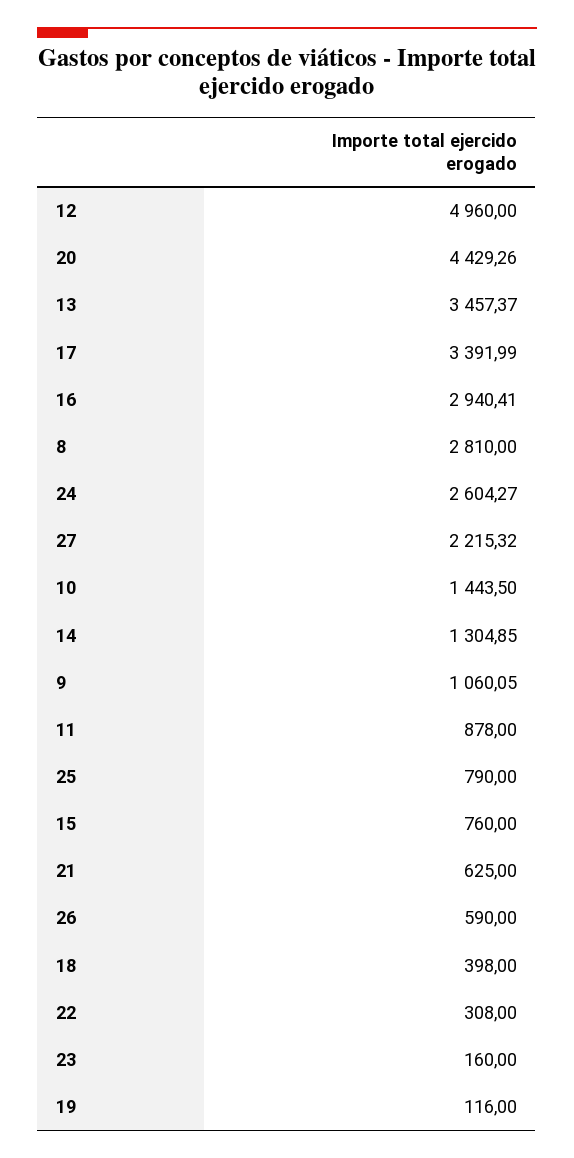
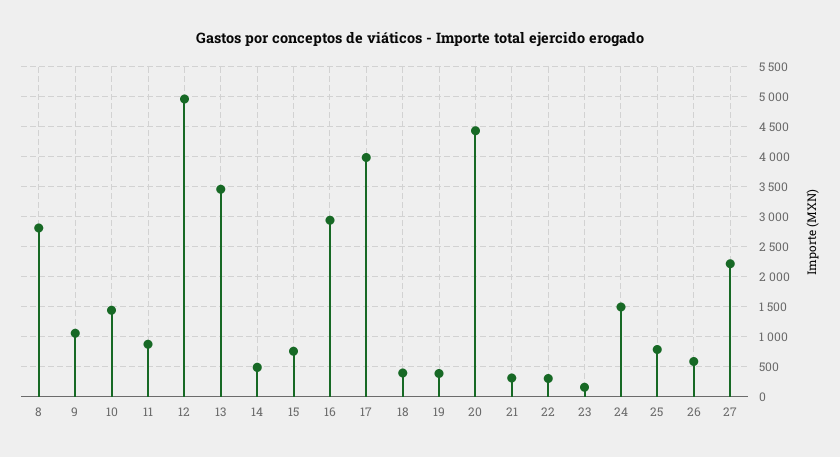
  {
    "12": 4960,
    "20": 4429.26,
    "13": 3457.37,
-   "17": 3391.99,
+   "17": 4000,
    "16": 2940.41,
    "8": 2810,
-   "24": 2604.27,
+   "24": 1500,
    "27": 2215.32,
    "10": 1443.5,
-   "14": 1304.85,
+   "14": 500,
    "9": 1060.05,
    "11": 878,
    "25": 790,
    "15": 760,
-   "21": 625,
+   "21": 300,
    "26": 590,
    "18": 398,
    "22": 308,
    "23": 160,
-   "19": 116
+   "19": 400
  }

